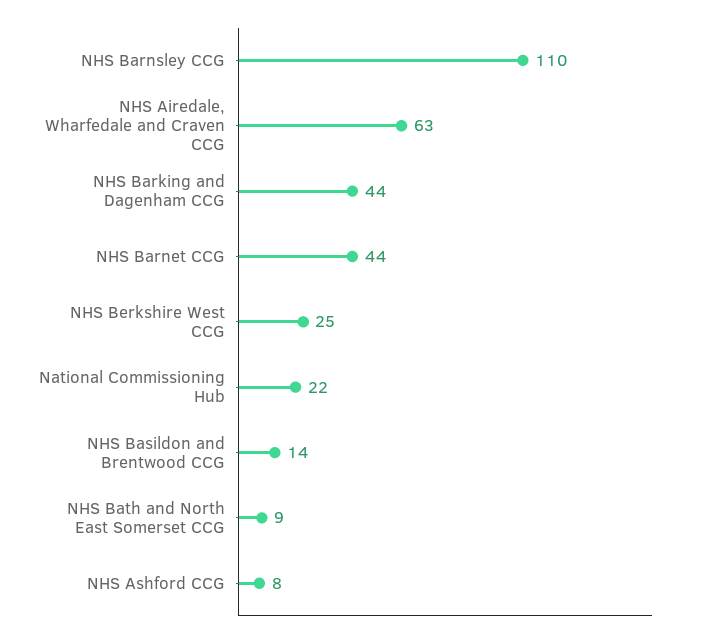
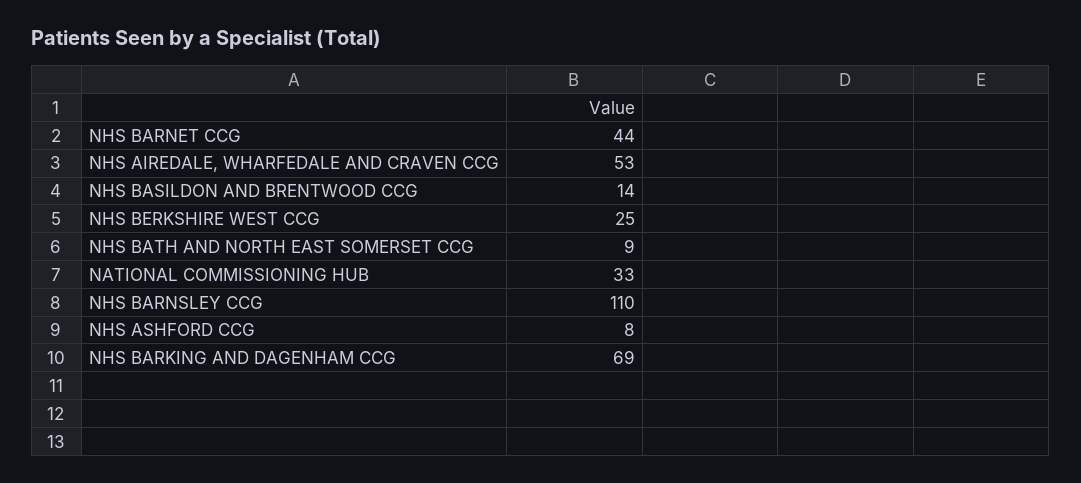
  {
    "NHS Barnsley CCG": 110,
-   "NHS Airedale, Wharfedale and Craven CCG": 63,
+   "NHS Airedale, Wharfedale and Craven CCG": 53,
-   "NHS Barking and Dagenham CCG": 44,
+   "NHS Barking and Dagenham CCG": 69,
    "NHS Barnet CCG": 44,
    "NHS Berkshire West CCG": 25,
-   "National Commissioning Hub": 22,
+   "National Commissioning Hub": 33,
    "NHS Basildon and Brentwood CCG": 14,
    "NHS Bath and North East Somerset CCG": 9,
    "NHS Ashford CCG": 8
  }

